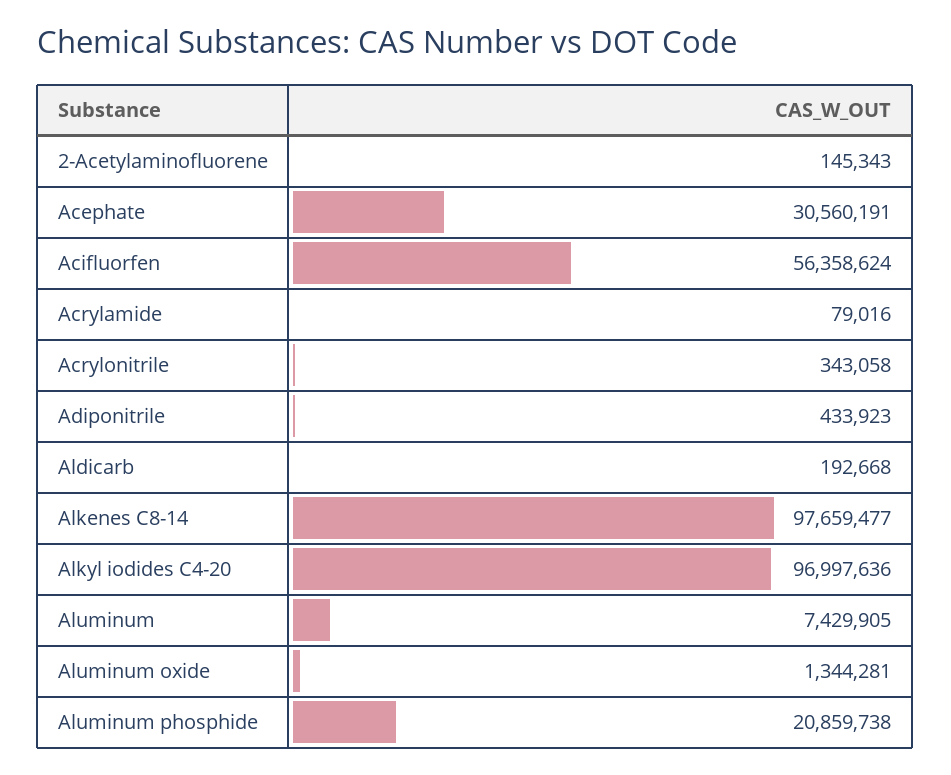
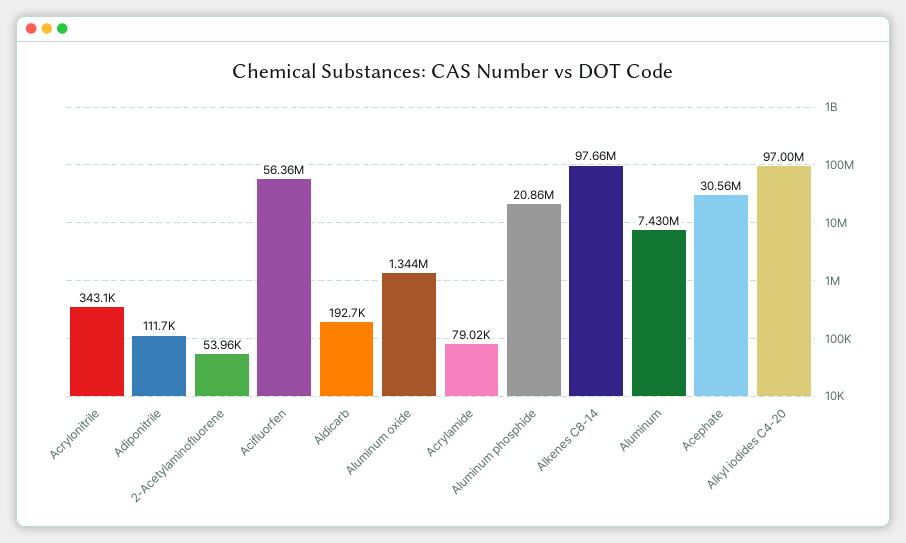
  {
-   "2-Acetylaminofluorene": 145343,
+   "2-Acetylaminofluorene": 53960,
    "Acephate": 30560191,
    "Acifluorfen": 56358624,
    "Acrylamide": 79016,
    "Acrylonitrile": 343058,
-   "Adiponitrile": 433923,
+   "Adiponitrile": 111700,
    "Aldicarb": 192668,
    "Alkenes C8-14": 97659477,
    "Alkyl iodides C4-20": 96997636,
    "Aluminum": 7429905,
    "Aluminum oxide": 1344281,
    "Aluminum phosphide": 20859738
  }

